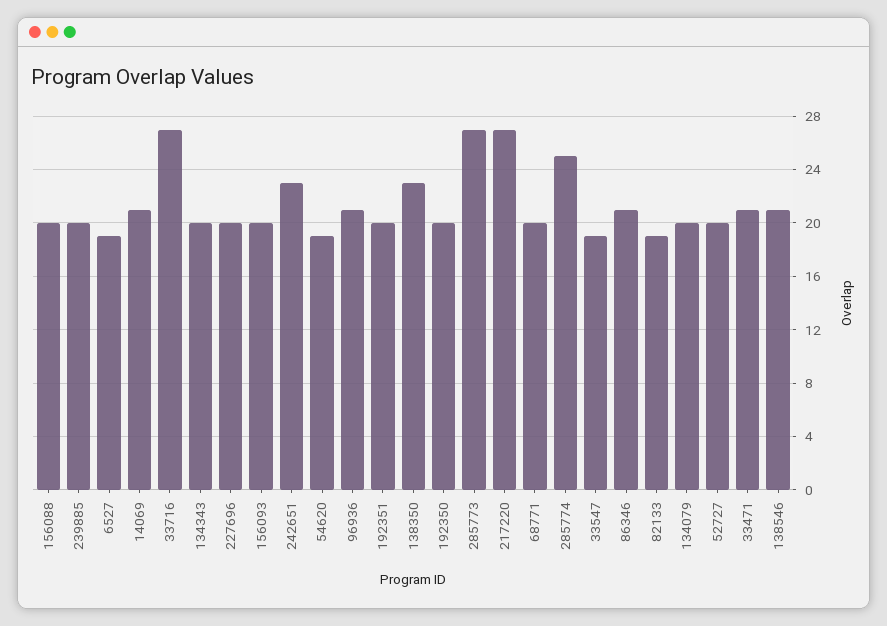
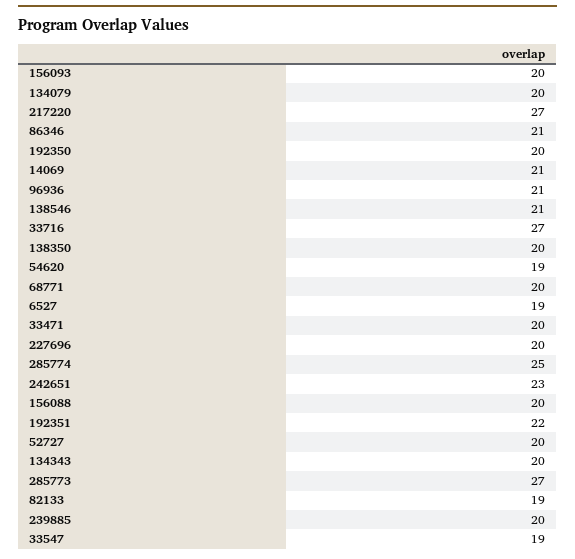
  {
    "156088": 20,
    "239885": 20,
    "6527": 19,
    "14069": 21,
    "33716": 27,
    "134343": 20,
    "227696": 20,
    "156093": 20,
    "242651": 23,
    "54620": 19,
    "96936": 21,
-   "192351": 20,
+   "192351": 22,
-   "138350": 23,
+   "138350": 20,
    "192350": 20,
    "285773": 27,
    "217220": 27,
    "68771": 20,
    "285774": 25,
    "33547": 19,
    "86346": 21,
    "82133": 19,
    "134079": 20,
    "52727": 20,
-   "33471": 21,
+   "33471": 20,
    "138546": 21
  }

